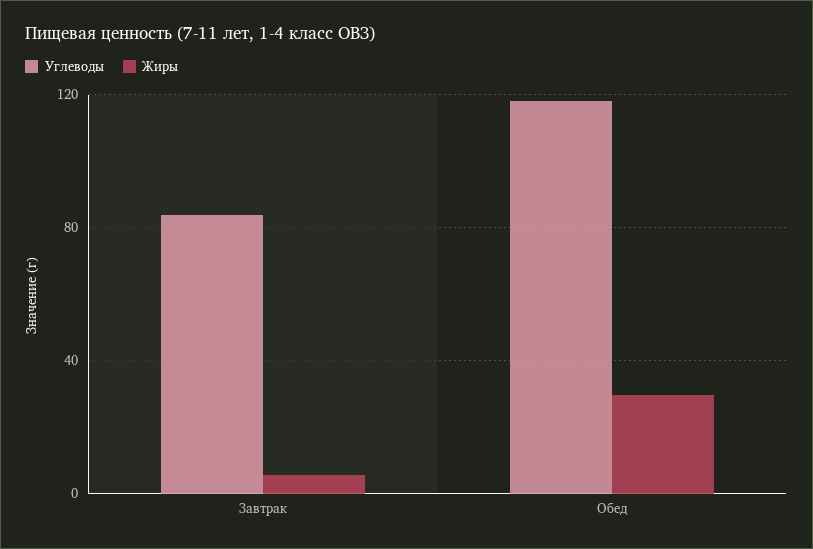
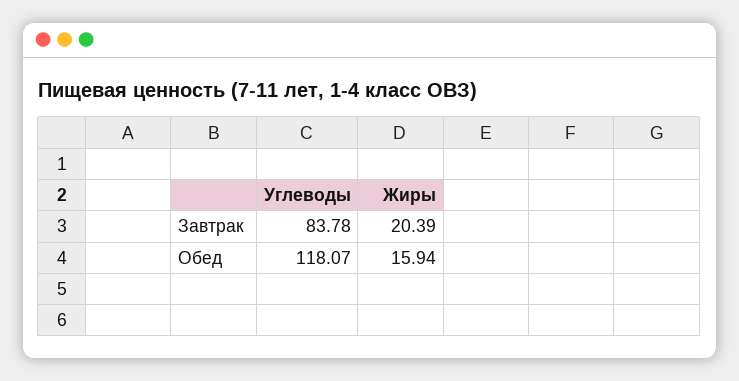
  {
    "Углеводы": {
      "Завтрак": 83.78,
      "Обед": 118.07
    },
    "Жиры": {
-     "Завтрак": 5,
+     "Завтрак": 20.39,
-     "Обед": 30
+     "Обед": 15.94
    }
  }

